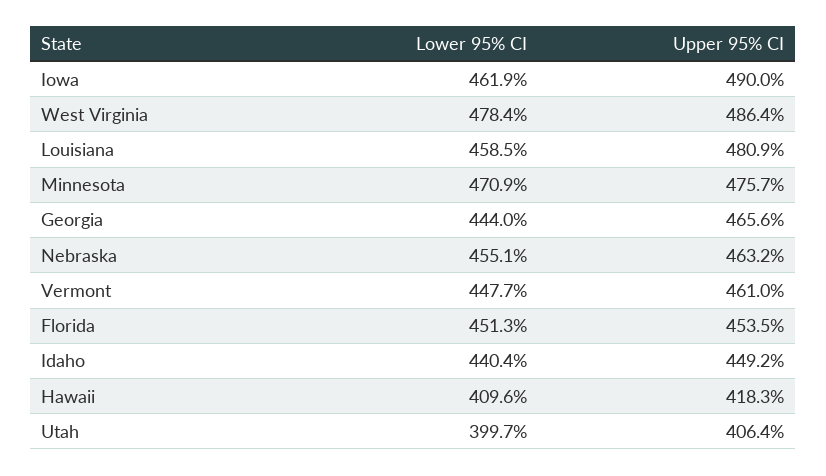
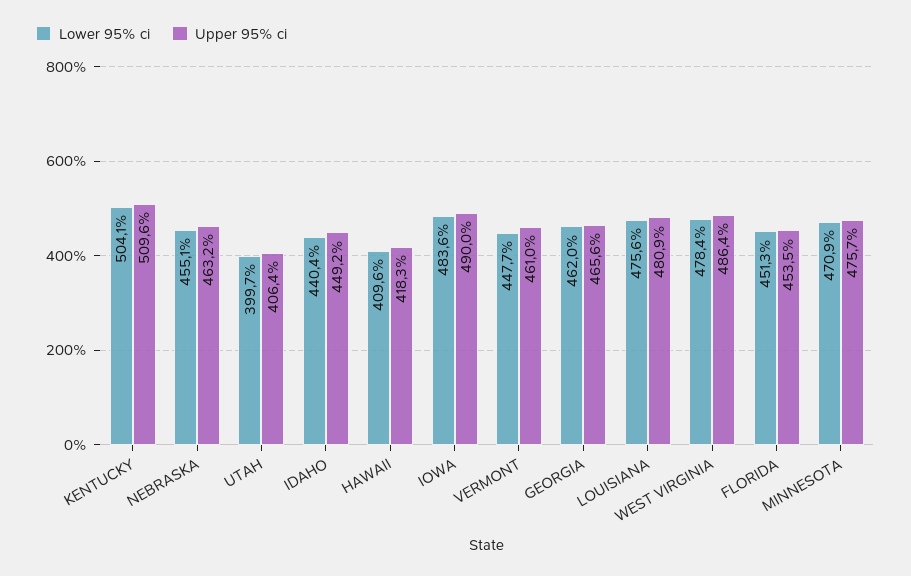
  {
    "Lower 95% CI": {
-     "Iowa": 461.9,
+     "Iowa": 483.6,
      "West Virginia": 478.4,
-     "Louisiana": 458.5,
+     "Louisiana": 475.6,
      "Minnesota": 470.9,
-     "Georgia": 444,
+     "Georgia": 462,
      "Nebraska": 455.1,
      "Vermont": 447.7,
      "Florida": 451.3,
      "Idaho": 440.4,
      "Hawaii": 409.6,
-     "Utah": 399.7
+     "Utah": 399.7,
+     "KENTUCKY": 504.1
    },
    "Upper 95% CI": {
      "Iowa": 490,
      "West Virginia": 486.4,
      "Louisiana": 480.9,
      "Minnesota": 475.7,
      "Georgia": 465.6,
      "Nebraska": 463.2,
      "Vermont": 461,
      "Florida": 453.5,
      "Idaho": 449.2,
      "Hawaii": 418.3,
-     "Utah": 406.4
+     "Utah": 406.4,
+     "KENTUCKY": 509.6
    }
  }

